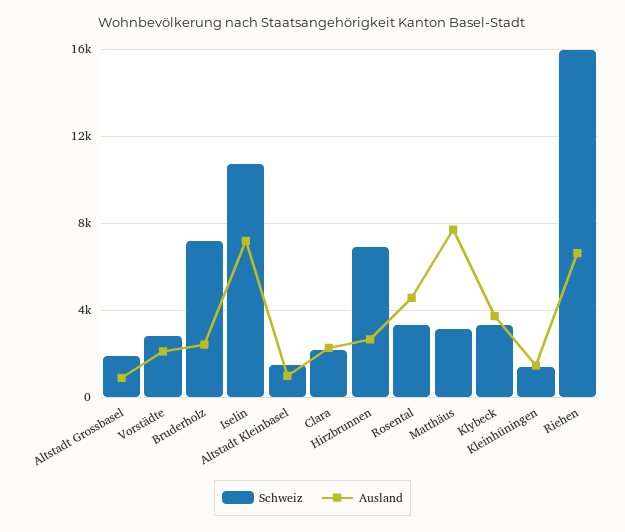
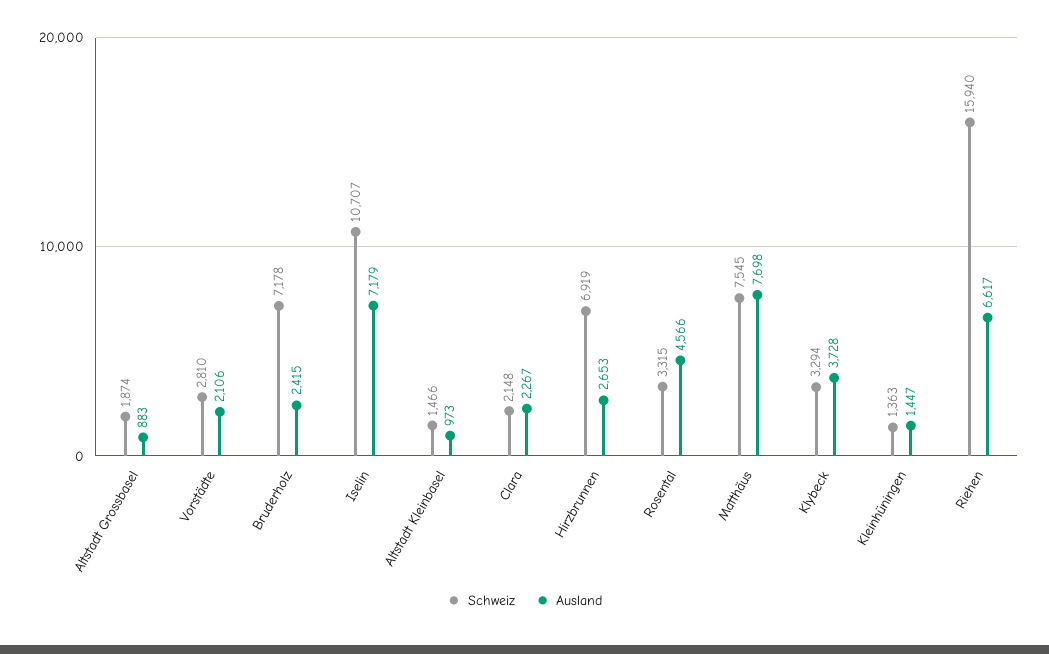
  {
    "Schweiz": {
      "Altstadt Grossbasel": 1874,
      "Vorstädte": 2810,
      "Bruderholz": 7178,
      "Iselin": 10707,
      "Altstadt Kleinbasel": 1466,
      "Clara": 2148,
      "Hirzbrunnen": 6919,
      "Rosental": 3315,
-     "Matthäus": 3000,
+     "Matthäus": 7545,
      "Klybeck": 3294,
      "Kleinhüningen": 1363,
      "Riehen": 15940
    },
    "Ausland": {
      "Altstadt Grossbasel": 883,
      "Vorstädte": 2106,
      "Bruderholz": 2415,
      "Iselin": 7179,
      "Altstadt Kleinbasel": 973,
      "Clara": 2267,
      "Hirzbrunnen": 2653,
      "Rosental": 4566,
      "Matthäus": 7698,
      "Klybeck": 3728,
      "Kleinhüningen": 1447,
      "Riehen": 6617
    }
  }

